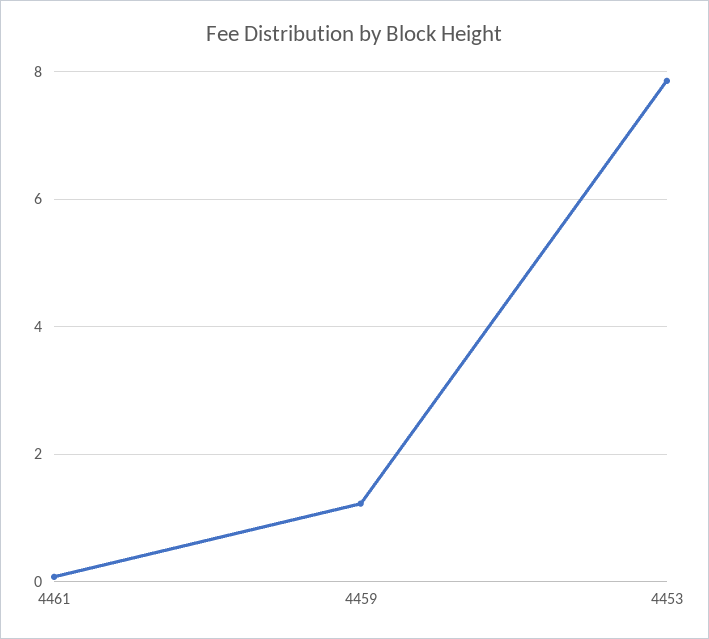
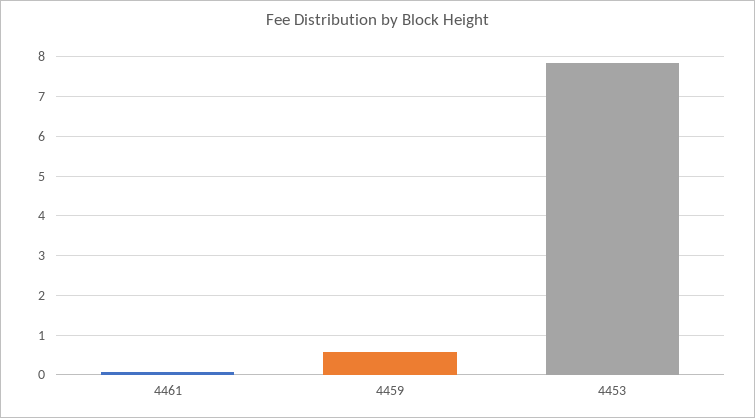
  {
    "4461": 0,
-   "4459": 1.2,
+   "4459": 0.6,
    "4453": 7.8
  }

